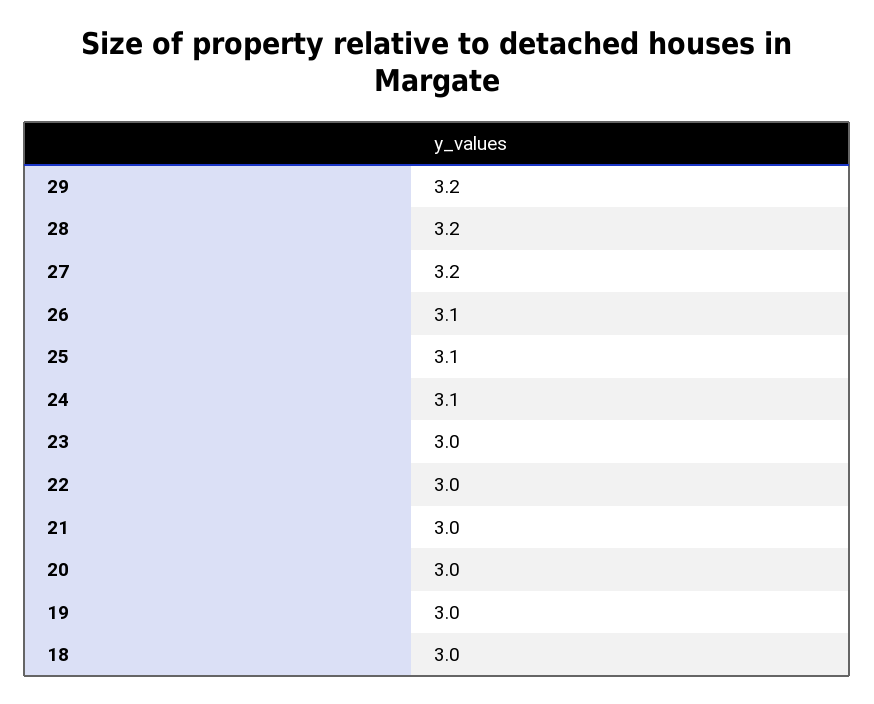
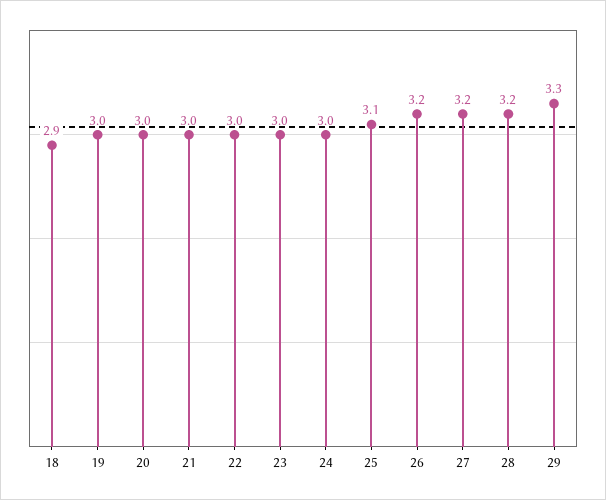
  {
-   "29": 3.2,
+   "29": 3.3,
    "28": 3.2,
    "27": 3.2,
-   "26": 3.1,
+   "26": 3.2,
    "25": 3.1,
-   "24": 3.1,
+   "24": 3,
    "23": 3,
    "22": 3,
    "21": 3,
    "20": 3,
    "19": 3,
-   "18": 3
+   "18": 2.9
  }

